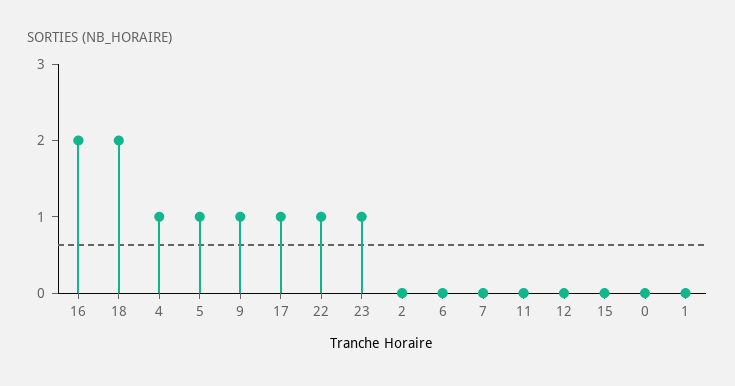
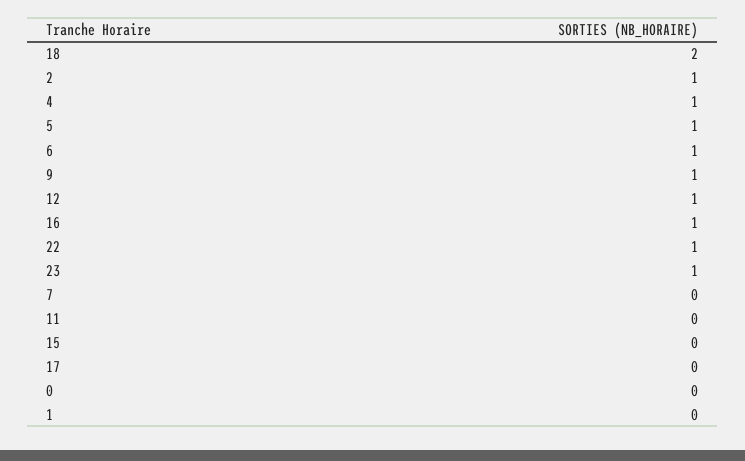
  {
-   "16": 2,
+   "16": 1,
    "18": 2,
    "4": 1,
    "5": 1,
    "9": 1,
-   "17": 1,
+   "17": 0,
    "22": 1,
    "23": 1,
-   "2": 0,
+   "2": 1,
-   "6": 0,
+   "6": 1,
    "7": 0,
    "11": 0,
-   "12": 0,
+   "12": 1,
    "15": 0,
    "0": 0,
    "1": 0
  }

